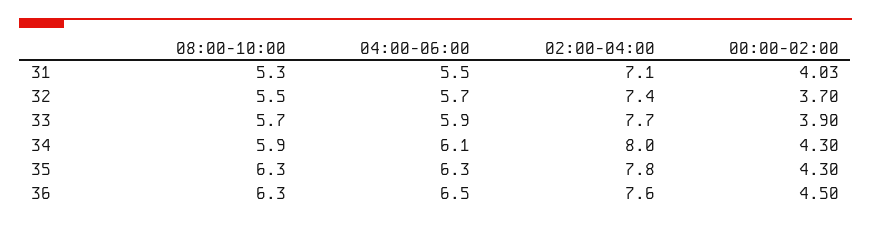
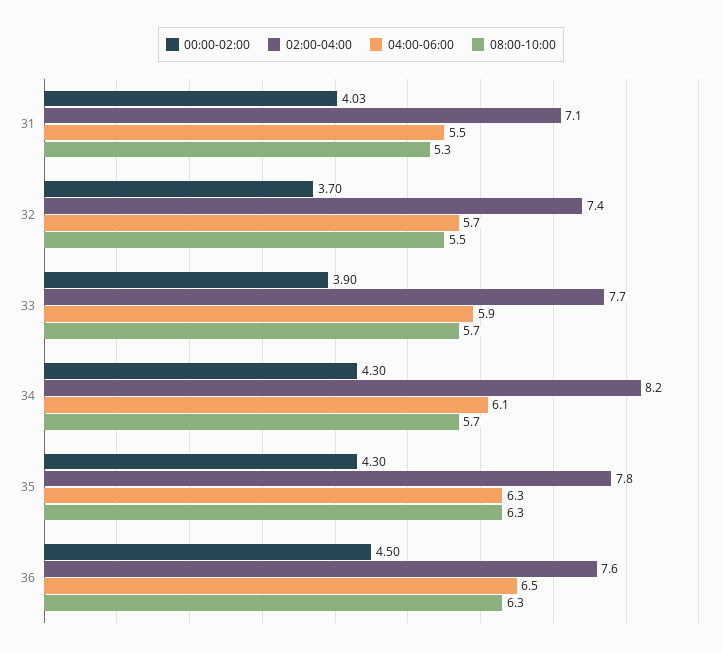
  {
    "08:00-10:00": {
      "31": 5.3,
      "32": 5.5,
      "33": 5.7,
-     "34": 5.9,
+     "34": 5.7,
      "35": 6.3,
      "36": 6.3
    },
    "04:00-06:00": {
      "31": 5.5,
      "32": 5.7,
      "33": 5.9,
      "34": 6.1,
      "35": 6.3,
      "36": 6.5
    },
    "02:00-04:00": {
      "31": 7.1,
      "32": 7.4,
      "33": 7.7,
-     "34": 8,
+     "34": 8.2,
      "35": 7.8,
      "36": 7.6
    },
    "00:00-02:00": {
      "31": 4.03,
      "32": 3.7,
      "33": 3.9,
      "34": 4.3,
      "35": 4.3,
      "36": 4.5
    }
  }

